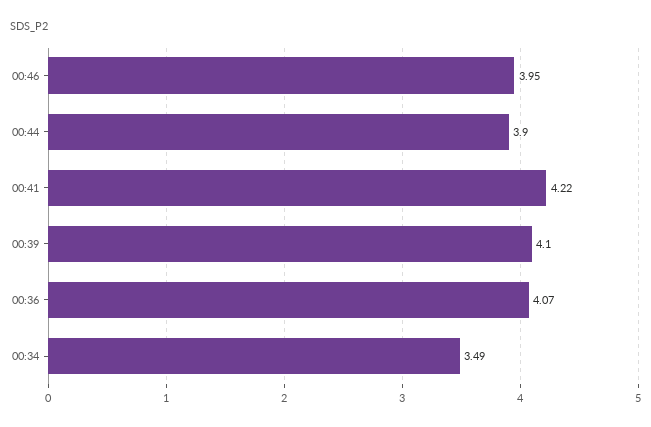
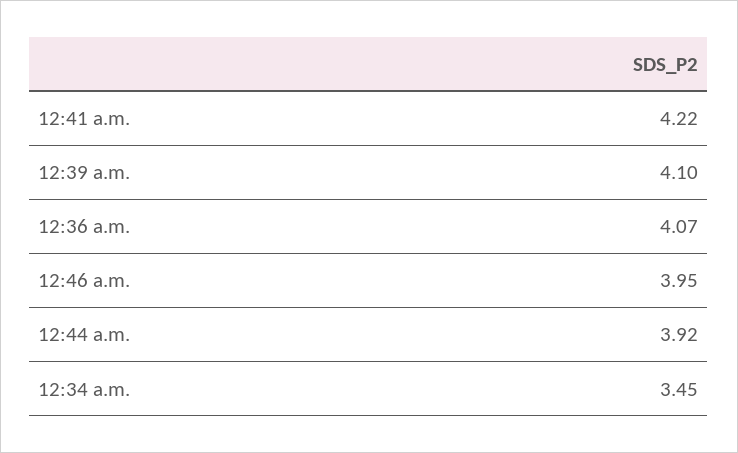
  {
    "00:46": 3.95,
-   "00:44": 3.9,
+   "00:44": 3.92,
    "00:41": 4.22,
    "00:39": 4.1,
    "00:36": 4.07,
-   "00:34": 3.49
+   "00:34": 3.45
  }

